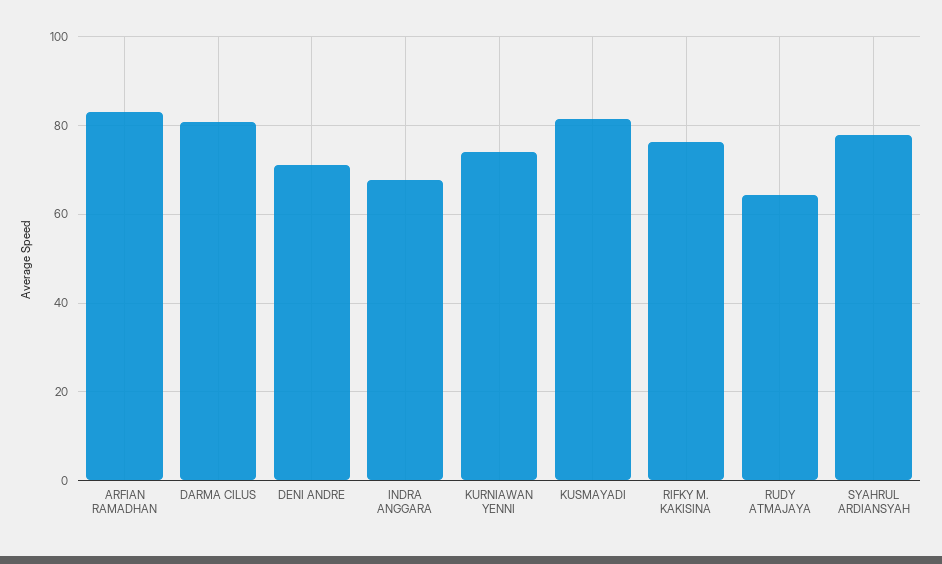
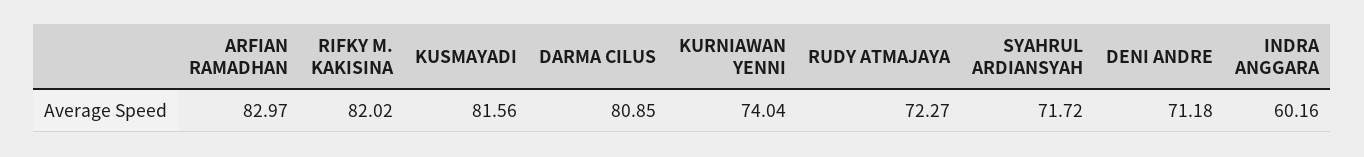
  {
    "ARFIAN RAMADHAN": 82.97,
    "DARMA CILUS": 80.85,
    "DENI ANDRE": 71.18,
-   "INDRA ANGGARA": 68,
+   "INDRA ANGGARA": 60.16,
    "KURNIAWAN YENNI": 74.04,
    "KUSMAYADI": 81.56,
-   "RIFKY M. KAKISINA": 76,
+   "RIFKY M. KAKISINA": 82.02,
-   "RUDY ATMAJAYA": 64,
+   "RUDY ATMAJAYA": 72.27,
-   "SYAHRUL ARDIANSYAH": 78
+   "SYAHRUL ARDIANSYAH": 71.72
  }

